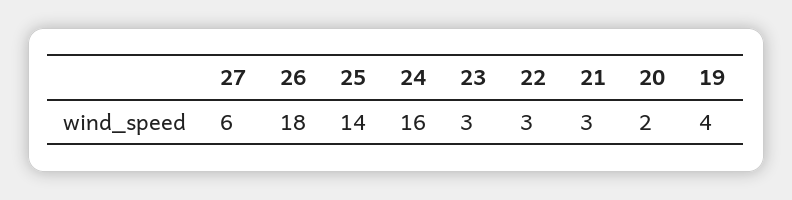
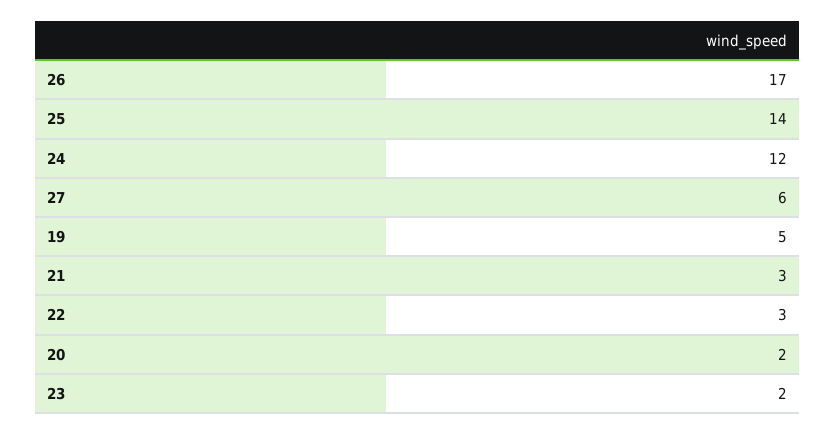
  {
    "27": 6,
-   "26": 18,
+   "26": 17,
    "25": 14,
-   "24": 16,
+   "24": 12,
-   "23": 3,
+   "23": 2,
    "22": 3,
    "21": 3,
    "20": 2,
-   "19": 4
+   "19": 5
  }

